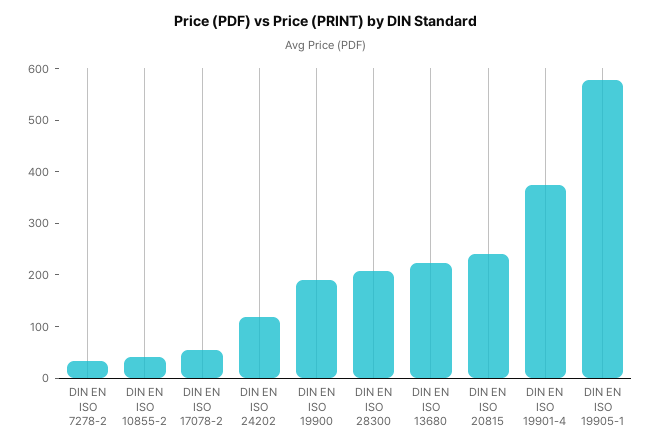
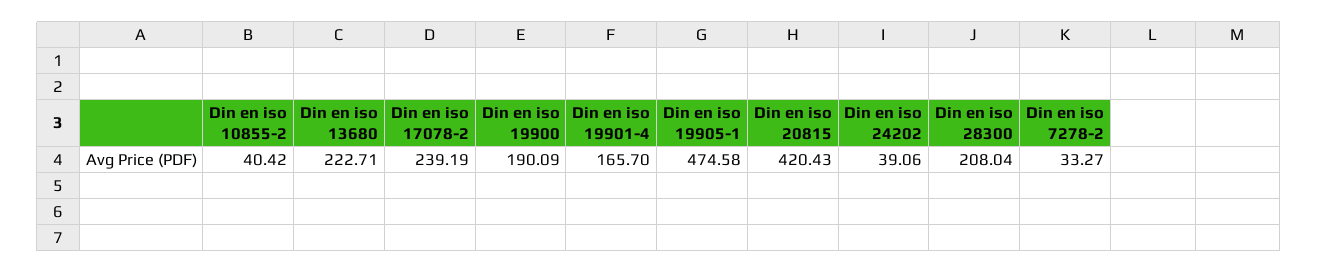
  {
    "DIN EN ISO 7278-2": 33.27,
    "DIN EN ISO 10855-2": 40.42,
-   "DIN EN ISO 17078-2": 60,
+   "DIN EN ISO 17078-2": 239.19,
-   "DIN EN ISO 24202": 120,
+   "DIN EN ISO 24202": 39.06,
    "DIN EN ISO 19900": 190.09,
    "DIN EN ISO 28300": 208.04,
    "DIN EN ISO 13680": 222.71,
-   "DIN EN ISO 20815": 240,
+   "DIN EN ISO 20815": 420.43,
-   "DIN EN ISO 19901-4": 380,
+   "DIN EN ISO 19901-4": 165.7,
-   "DIN EN ISO 19905-1": 580
+   "DIN EN ISO 19905-1": 474.58
  }

